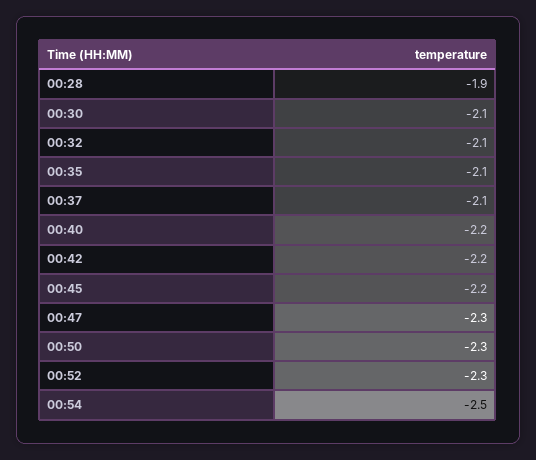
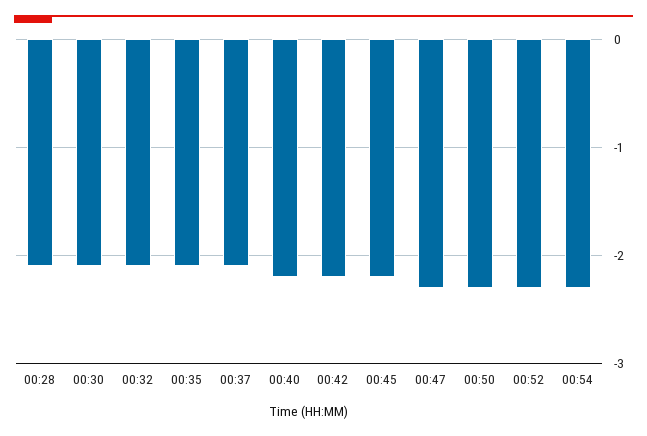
  {
-   "00:28": -1.9,
+   "00:28": -2.1,
    "00:30": -2.1,
    "00:32": -2.1,
    "00:35": -2.1,
    "00:37": -2.1,
    "00:40": -2.2,
    "00:42": -2.2,
    "00:45": -2.2,
    "00:47": -2.3,
    "00:50": -2.3,
    "00:52": -2.3,
-   "00:54": -2.5
+   "00:54": -2.3
  }

